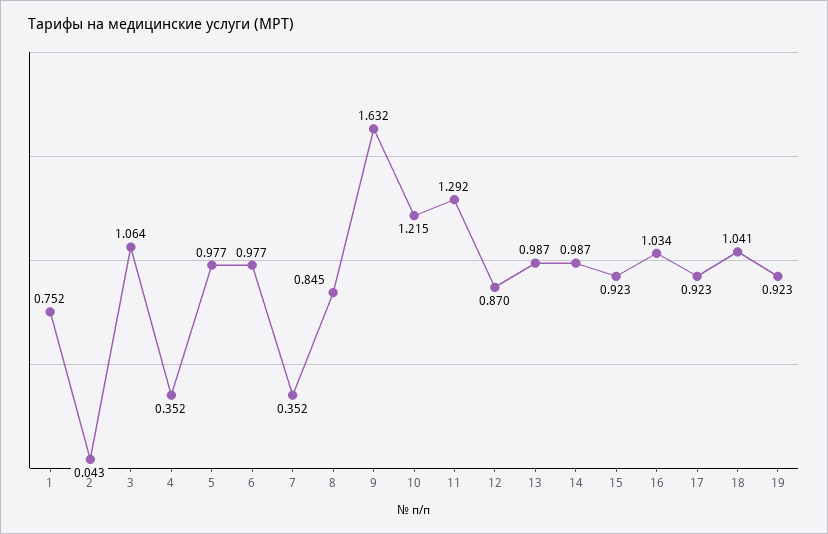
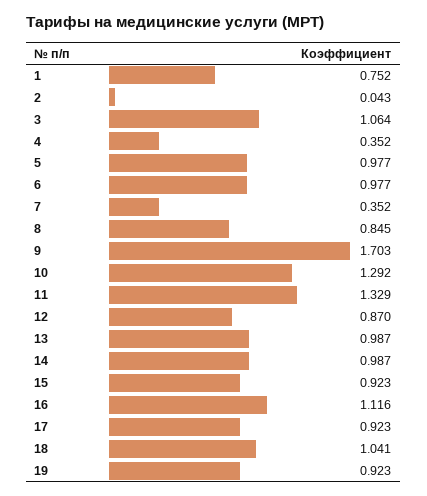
  {
    "1": 0.752,
    "2": 0.043,
    "3": 1.064,
    "4": 0.352,
    "5": 0.977,
    "6": 0.977,
    "7": 0.352,
    "8": 0.845,
-   "9": 1.632,
+   "9": 1.703,
-   "10": 1.215,
+   "10": 1.292,
-   "11": 1.292,
+   "11": 1.329,
    "12": 0.87,
    "13": 0.987,
    "14": 0.987,
    "15": 0.923,
-   "16": 1.034,
+   "16": 1.116,
    "17": 0.923,
    "18": 1.041,
    "19": 0.923
  }

